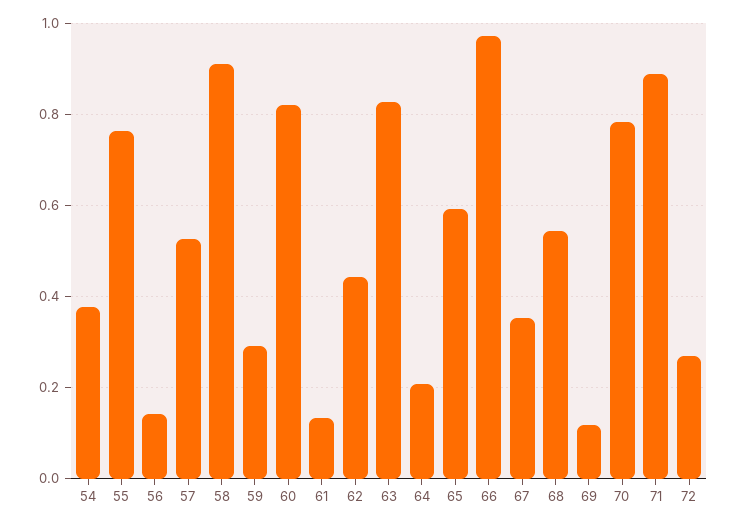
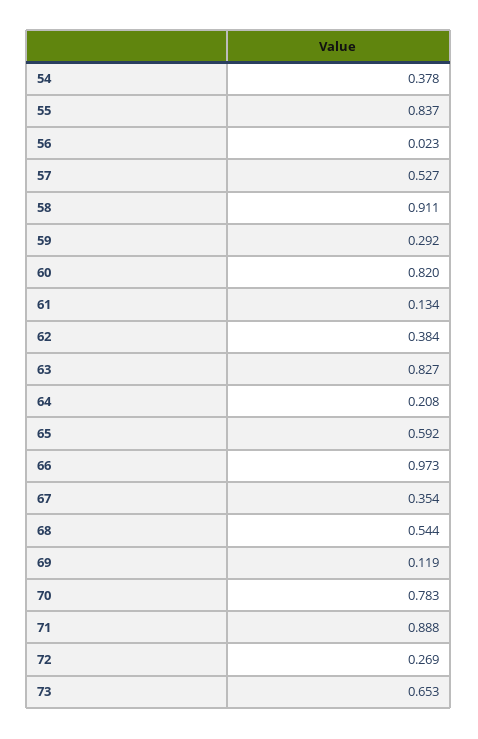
  {
    "54": 0.378,
-   "55": 0.76,
+   "55": 0.837,
-   "56": 0.14,
+   "56": 0.023,
    "57": 0.527,
    "58": 0.911,
    "59": 0.292,
    "60": 0.82,
    "61": 0.134,
-   "62": 0.44,
+   "62": 0.384,
    "63": 0.827,
    "64": 0.208,
    "65": 0.592,
    "66": 0.973,
    "67": 0.354,
    "68": 0.544,
    "69": 0.119,
    "70": 0.783,
    "71": 0.888,
-   "72": 0.269
+   "72": 0.269,
+   "73": 0.653
  }

